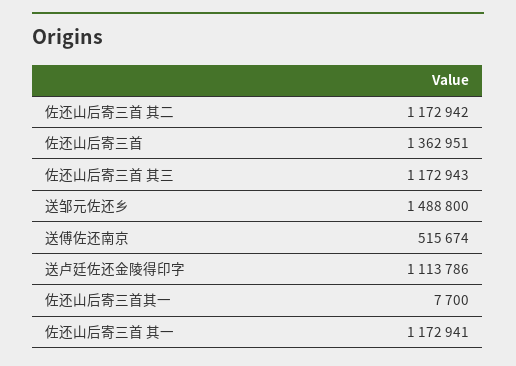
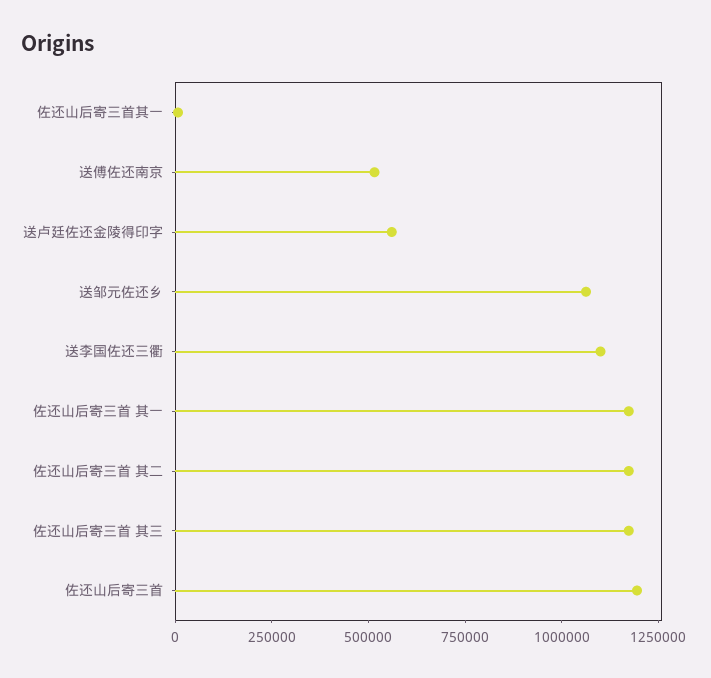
  {
    "佐还山后寄三首 其二": 1172942,
-   "佐还山后寄三首": 1362951,
+   "佐还山后寄三首": 1200000,
    "佐还山后寄三首 其三": 1172943,
-   "送邹元佐还乡": 1488800,
+   "送邹元佐还乡": 1050000,
    "送傅佐还南京": 515674,
-   "送卢廷佐还金陵得印字": 1113786,
+   "送卢廷佐还金陵得印字": 550000,
    "佐还山后寄三首其一": 7700,
-   "佐还山后寄三首 其一": 1172941
+   "佐还山后寄三首 其一": 1172941,
+   "送李国佐还三衢": 1100000
  }

